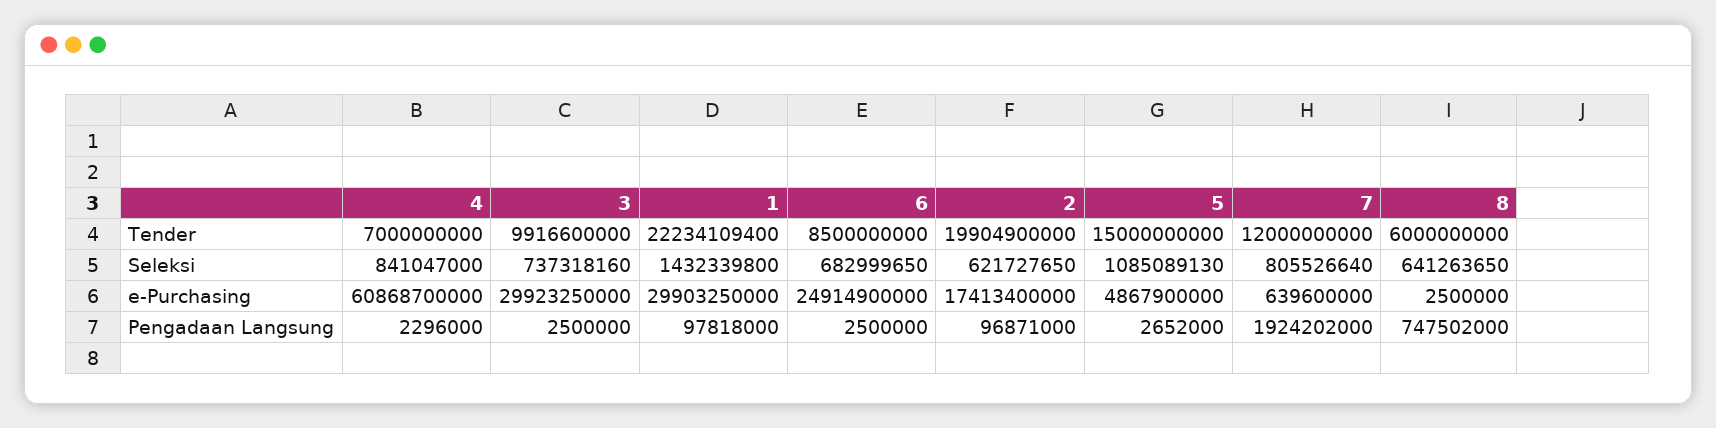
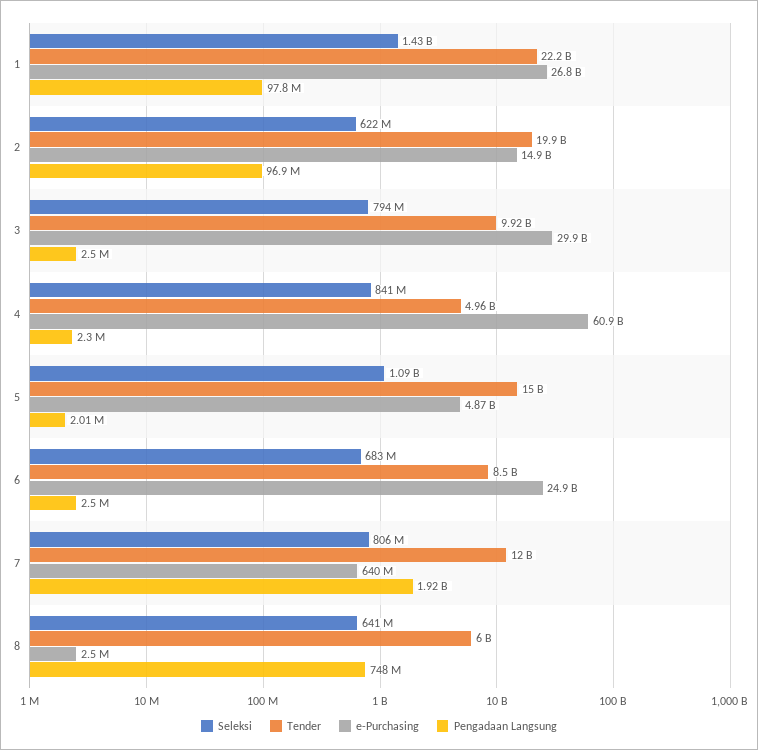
  {
    "Tender": {
-     "4": 7000000000,
+     "4": 4960000000,
      "3": 9916600000,
      "1": 22234109400,
      "6": 8500000000,
      "2": 19904900000,
      "5": 15000000000,
      "7": 12000000000,
      "8": 6000000000
    },
    "Seleksi": {
      "4": 841047000,
-     "3": 737318160,
+     "3": 794000000,
      "1": 1432339800,
      "6": 682999650,
      "2": 621727650,
      "5": 1085089130,
      "7": 805526640,
      "8": 641263650
    },
    "e-Purchasing": {
      "4": 60868700000,
      "3": 29923250000,
-     "1": 29903250000,
+     "1": 26800000000,
      "6": 24914900000,
-     "2": 17413400000,
+     "2": 14900000000,
      "5": 4867900000,
      "7": 639600000,
      "8": 2500000
    },
    "Pengadaan Langsung": {
      "4": 2296000,
      "3": 2500000,
      "1": 97818000,
      "6": 2500000,
      "2": 96871000,
-     "5": 2652000,
+     "5": 2010000,
      "7": 1924202000,
      "8": 747502000
    }
  }

